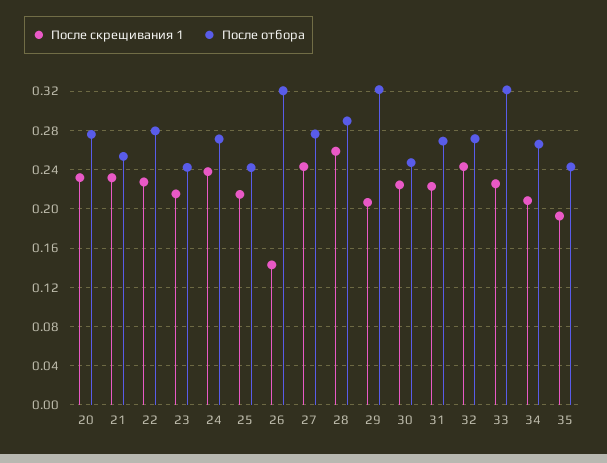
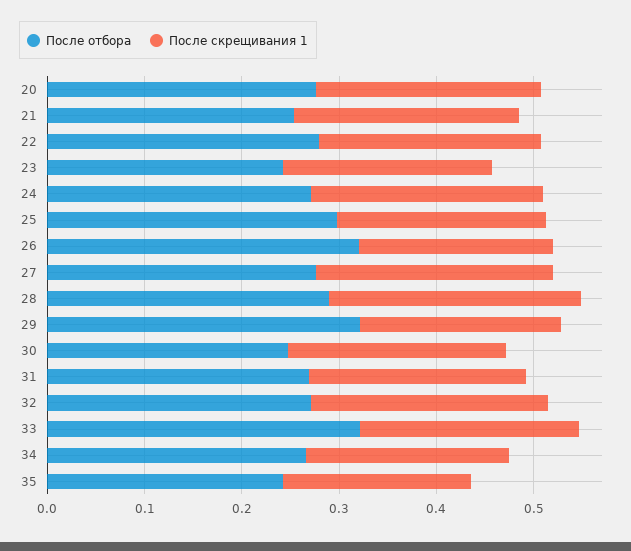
  {
    "После скрещивания 1": {
      "20": 0.23,
      "21": 0.23,
      "22": 0.23,
      "23": 0.22,
      "24": 0.24,
      "25": 0.21,
-     "26": 0.14,
+     "26": 0.2,
      "27": 0.24,
      "28": 0.26,
      "29": 0.21,
      "30": 0.22,
      "31": 0.22,
      "32": 0.24,
      "33": 0.23,
      "34": 0.21,
      "35": 0.19
    },
    "После отбора": {
      "20": 0.28,
      "21": 0.25,
      "22": 0.28,
      "23": 0.24,
      "24": 0.27,
-     "25": 0.24,
+     "25": 0.3,
      "26": 0.32,
      "27": 0.28,
      "28": 0.29,
      "29": 0.32,
      "30": 0.25,
      "31": 0.27,
      "32": 0.27,
      "33": 0.32,
      "34": 0.27,
      "35": 0.24
    }
  }

